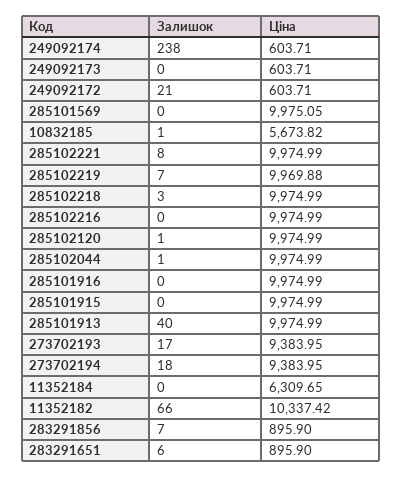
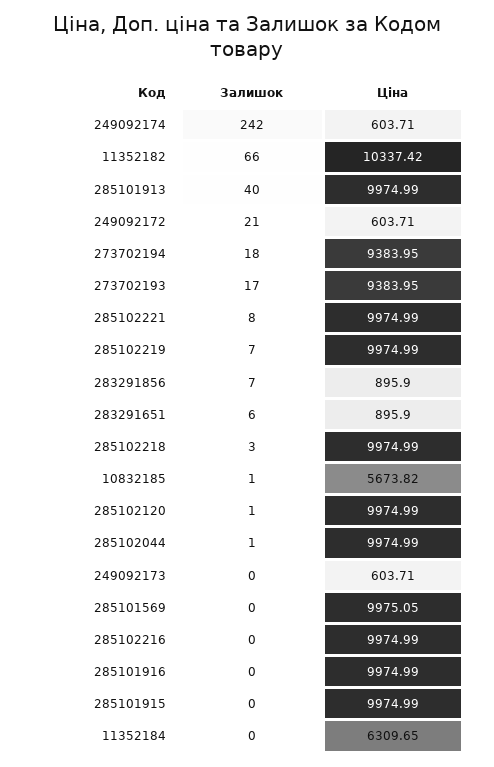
  {
    "Залишок": {
-     "249092174": 238,
+     "249092174": 242,
      "249092173": 0,
      "249092172": 21,
      "285101569": 0,
      "10832185": 1,
      "285102221": 8,
      "285102219": 7,
      "285102218": 3,
      "285102216": 0,
      "285102120": 1,
      "285102044": 1,
      "285101916": 0,
      "285101915": 0,
      "285101913": 40,
      "273702193": 17,
      "273702194": 18,
      "11352184": 0,
      "11352182": 66,
      "283291856": 7,
      "283291651": 6
    },
    "Ціна": {
      "249092174": 603.71,
      "249092173": 603.71,
      "249092172": 603.71,
      "285101569": 9975.05,
      "10832185": 5673.82,
      "285102221": 9974.99,
-     "285102219": 9969.88,
+     "285102219": 9974.99,
      "285102218": 9974.99,
      "285102216": 9974.99,
      "285102120": 9974.99,
      "285102044": 9974.99,
      "285101916": 9974.99,
      "285101915": 9974.99,
      "285101913": 9974.99,
      "273702193": 9383.95,
      "273702194": 9383.95,
      "11352184": 6309.65,
      "11352182": 10337.42,
      "283291856": 895.9,
      "283291651": 895.9
    }
  }

